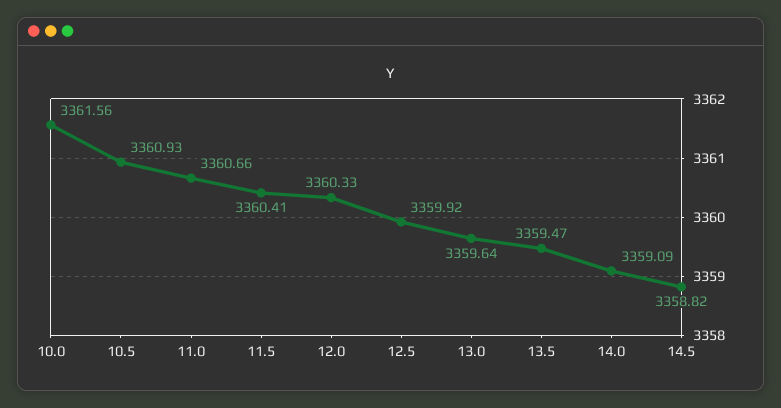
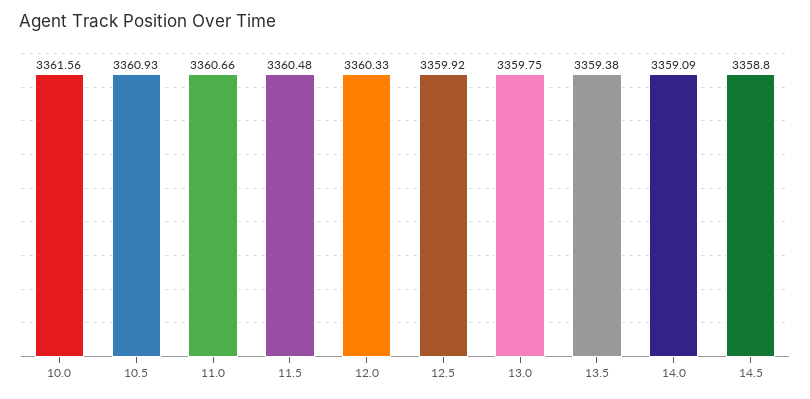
  {
    "10.0": 3361.56,
    "10.5": 3360.93,
    "11.0": 3360.66,
-   "11.5": 3360.41,
+   "11.5": 3360.48,
    "12.0": 3360.33,
    "12.5": 3359.92,
-   "13.0": 3359.64,
+   "13.0": 3359.75,
-   "13.5": 3359.47,
+   "13.5": 3359.38,
    "14.0": 3359.09,
-   "14.5": 3358.82
+   "14.5": 3358.8
  }

